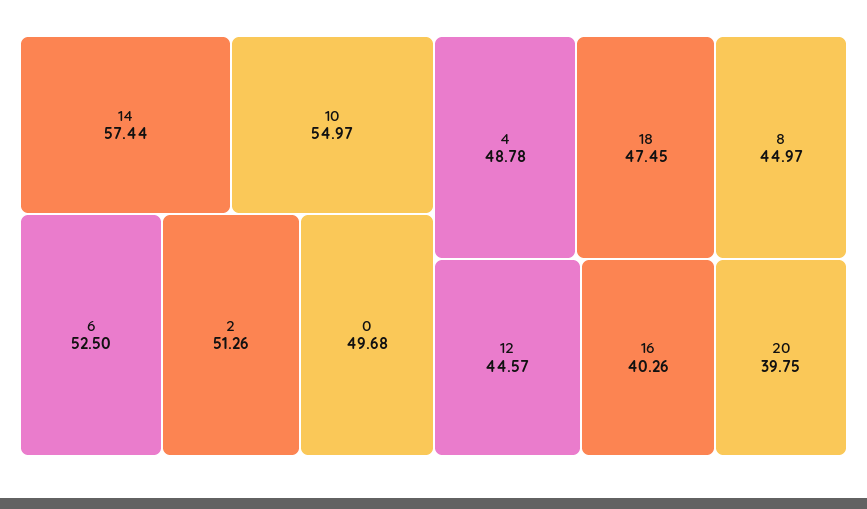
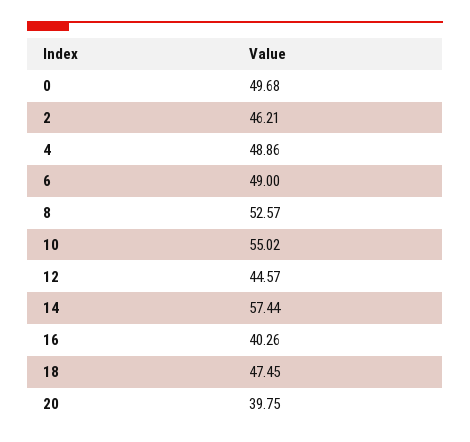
  {
    "14": 57.44,
-   "10": 54.97,
+   "10": 55.02,
-   "6": 52.5,
+   "6": 49,
-   "2": 51.26,
+   "2": 46.21,
    "0": 49.68,
-   "4": 48.78,
+   "4": 48.86,
    "18": 47.45,
-   "8": 44.97,
+   "8": 52.57,
    "12": 44.57,
    "16": 40.26,
    "20": 39.75
  }

